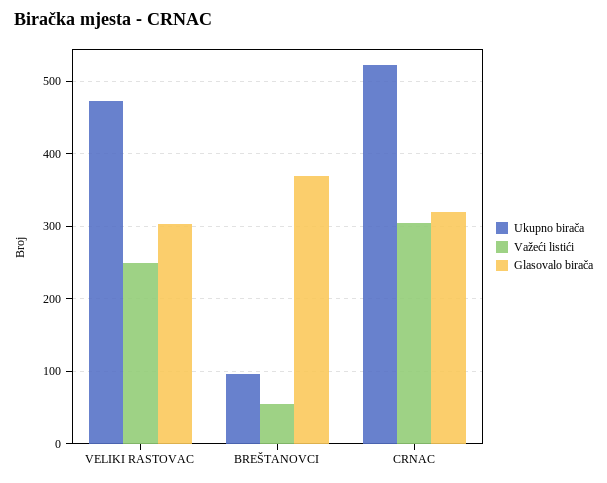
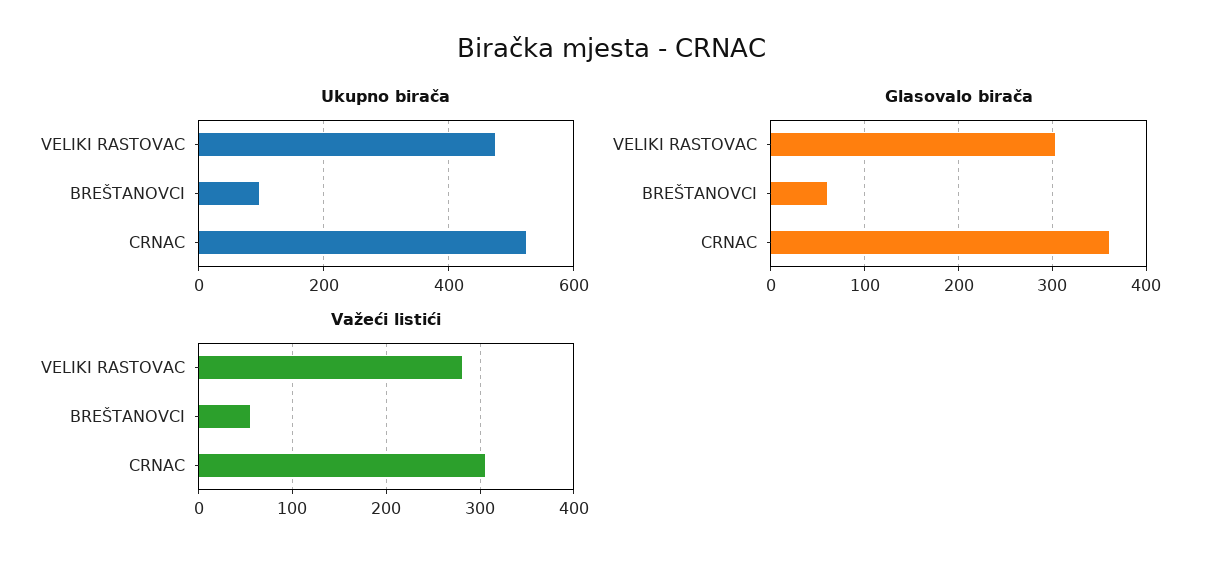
  {
    "Ukupno birača": {
      "VELIKI RASTOVAC": 470,
      "BREŠTANOVCI": 100,
      "CRNAC": 520
    },
    "Važeći listići": {
-     "VELIKI RASTOVAC": 250,
+     "VELIKI RASTOVAC": 280,
      "BREŠTANOVCI": 60,
      "CRNAC": 310
    },
    "Glasovalo birača": {
      "VELIKI RASTOVAC": 300,
-     "BREŠTANOVCI": 370,
+     "BREŠTANOVCI": 60,
-     "CRNAC": 320
+     "CRNAC": 360
    }
  }

